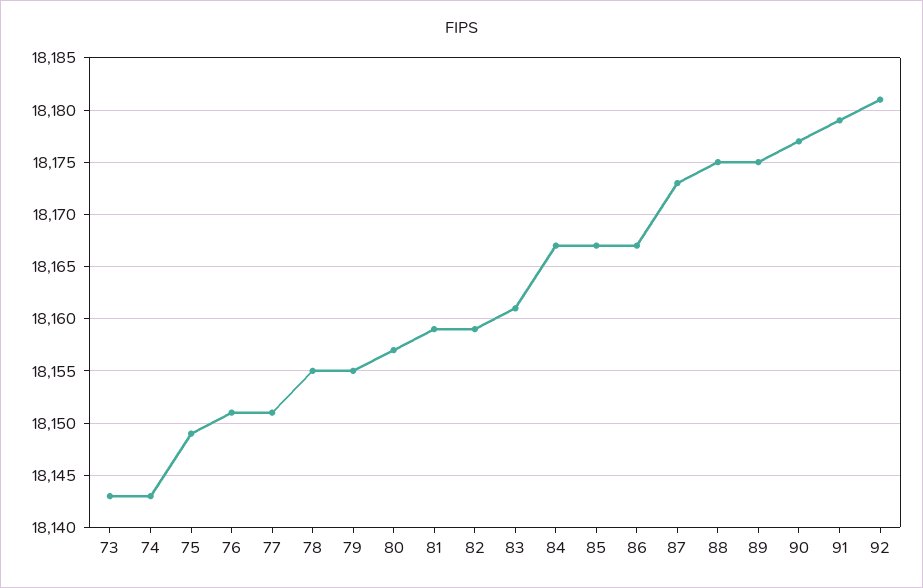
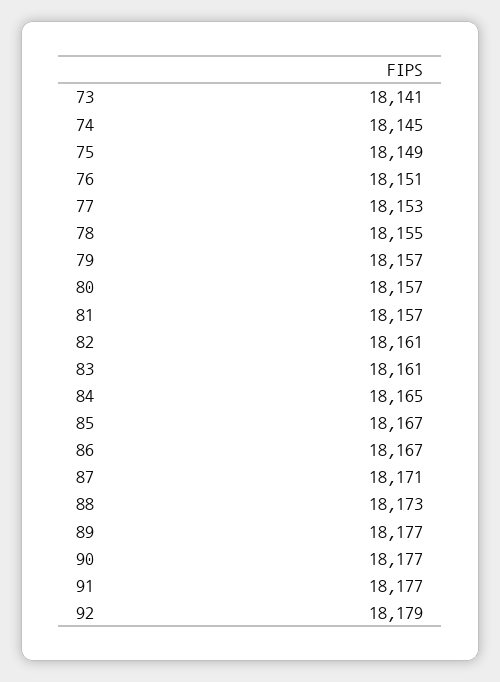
  {
-   "73": 18143,
+   "73": 18141,
-   "74": 18143,
+   "74": 18145,
    "75": 18149,
    "76": 18151,
-   "77": 18151,
+   "77": 18153,
    "78": 18155,
-   "79": 18155,
+   "79": 18157,
    "80": 18157,
-   "81": 18159,
+   "81": 18157,
-   "82": 18159,
+   "82": 18161,
    "83": 18161,
-   "84": 18167,
+   "84": 18165,
    "85": 18167,
    "86": 18167,
-   "87": 18173,
+   "87": 18171,
-   "88": 18175,
+   "88": 18173,
-   "89": 18175,
+   "89": 18177,
    "90": 18177,
-   "91": 18179,
+   "91": 18177,
-   "92": 18181
+   "92": 18179
  }

